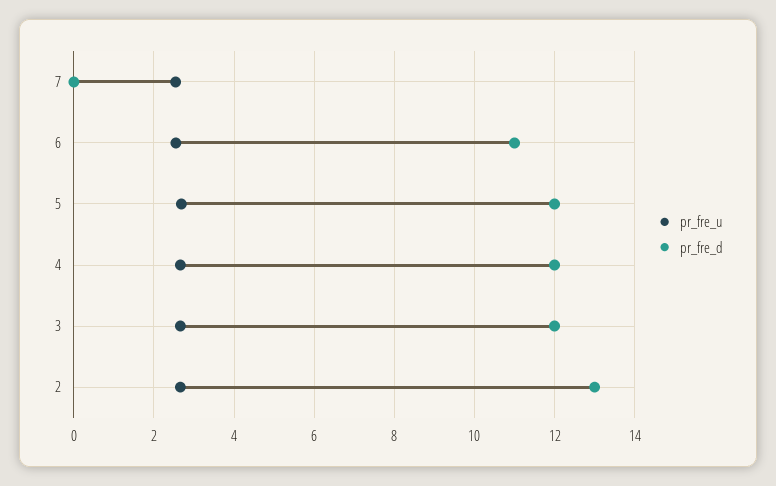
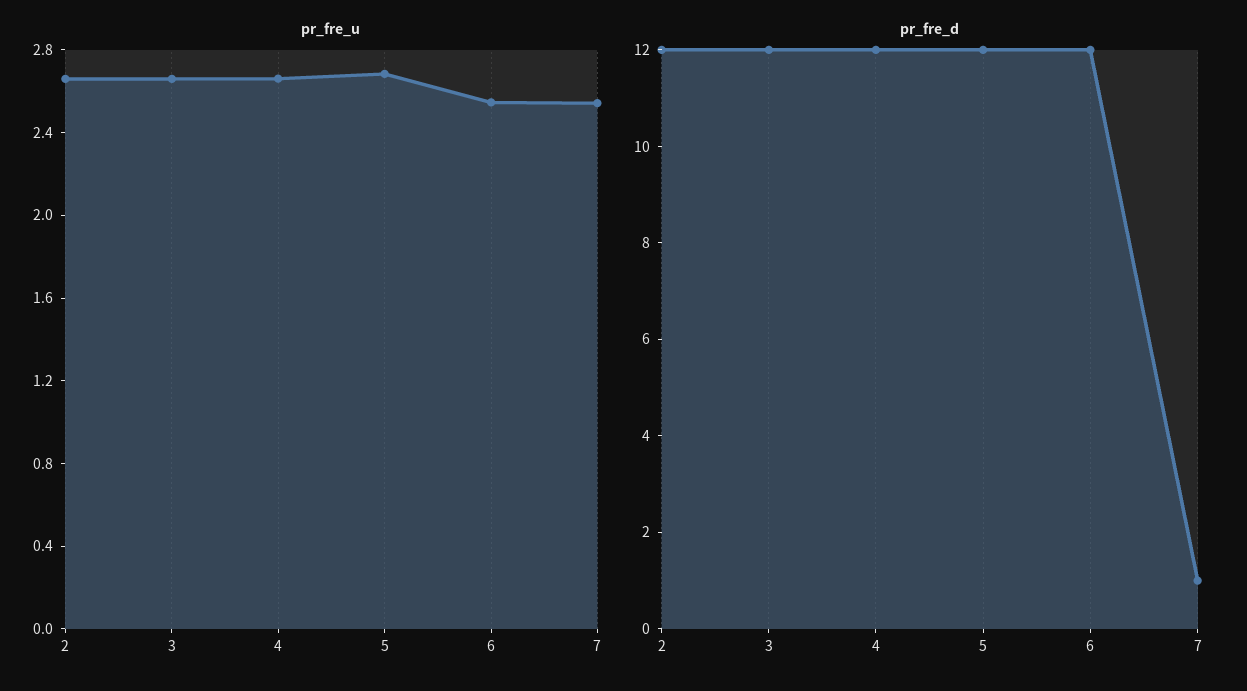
  {
    "pr_fre_u": {
      "7": 2.5,
      "6": 2.5,
      "5": 2.7,
      "4": 2.7,
      "3": 2.7,
      "2": 2.7
    },
    "pr_fre_d": {
-     "7": 0,
+     "7": 1,
-     "6": 11,
+     "6": 12,
      "5": 12,
      "4": 12,
      "3": 12,
-     "2": 13
+     "2": 12
    }
  }

